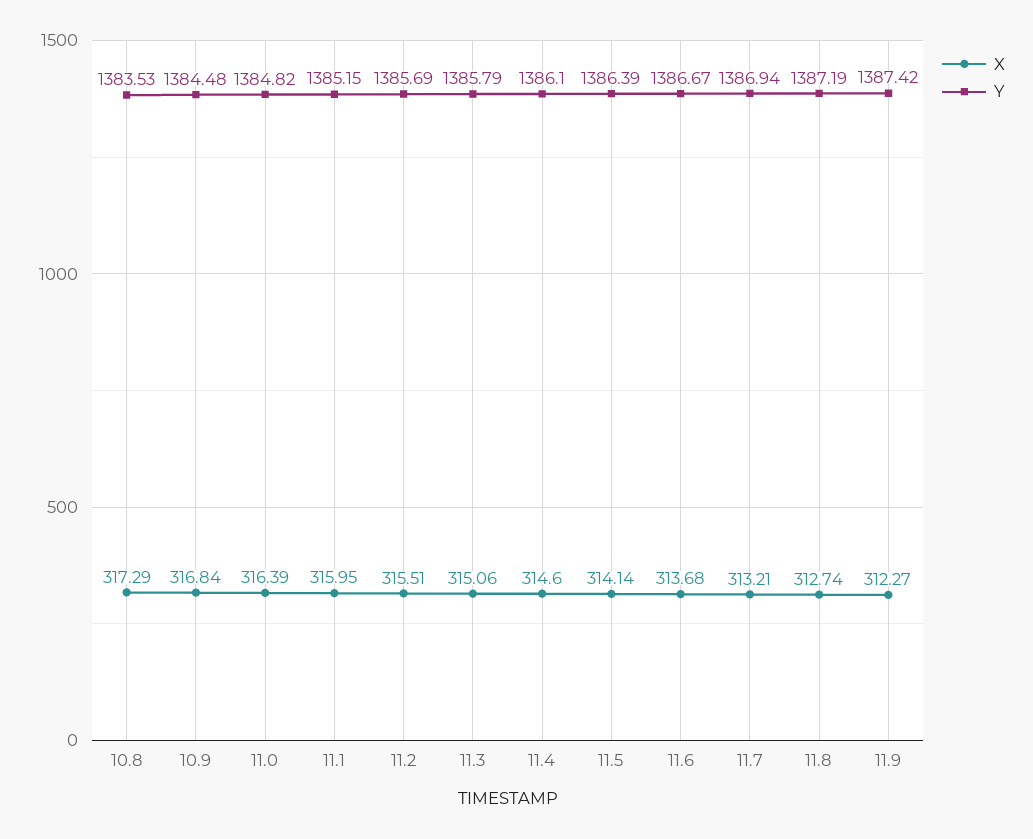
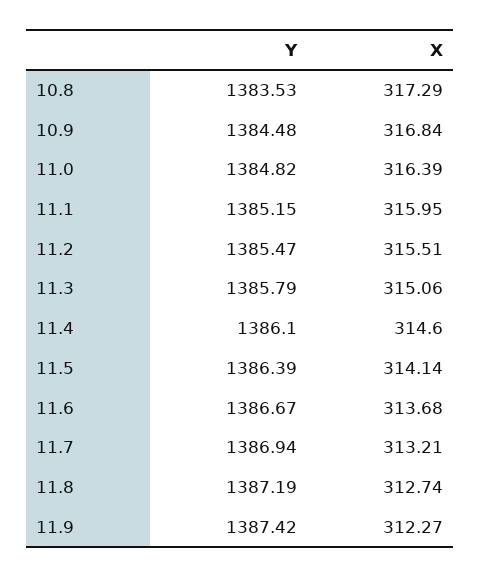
  {
    "X": {
      "10.8": 317.29,
      "10.9": 316.84,
      "11.0": 316.39,
      "11.1": 315.95,
      "11.2": 315.51,
      "11.3": 315.06,
      "11.4": 314.6,
      "11.5": 314.14,
      "11.6": 313.68,
      "11.7": 313.21,
      "11.8": 312.74,
      "11.9": 312.27
    },
    "Y": {
      "10.8": 1383.53,
      "10.9": 1384.48,
      "11.0": 1384.82,
      "11.1": 1385.15,
-     "11.2": 1385.69,
+     "11.2": 1385.47,
      "11.3": 1385.79,
      "11.4": 1386.1,
      "11.5": 1386.39,
      "11.6": 1386.67,
      "11.7": 1386.94,
      "11.8": 1387.19,
      "11.9": 1387.42
    }
  }

